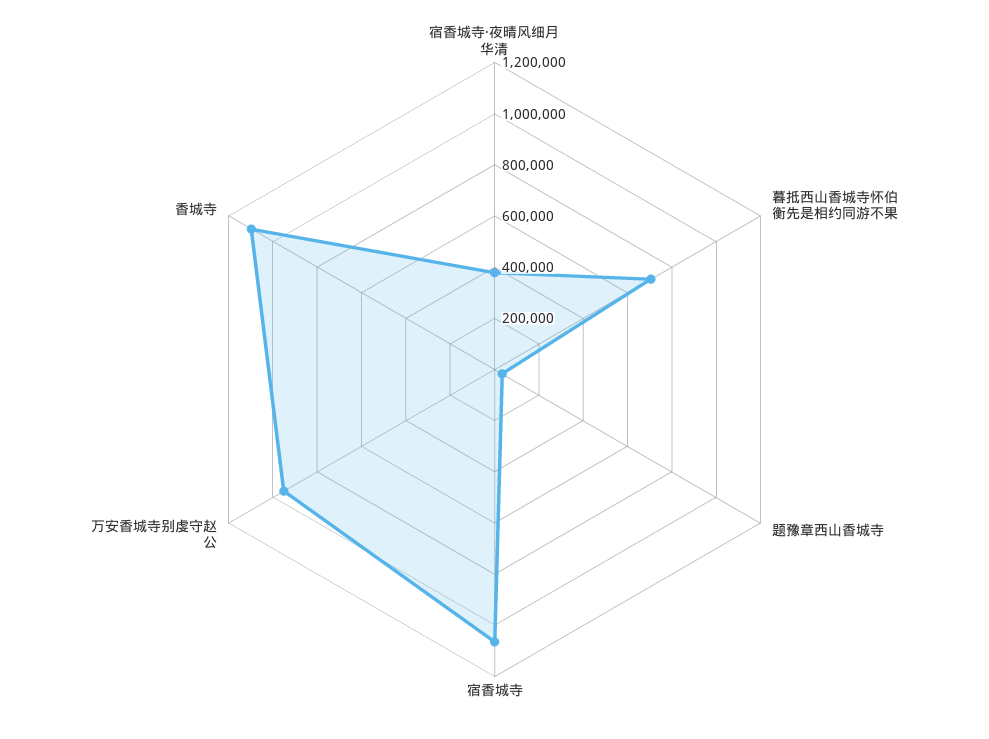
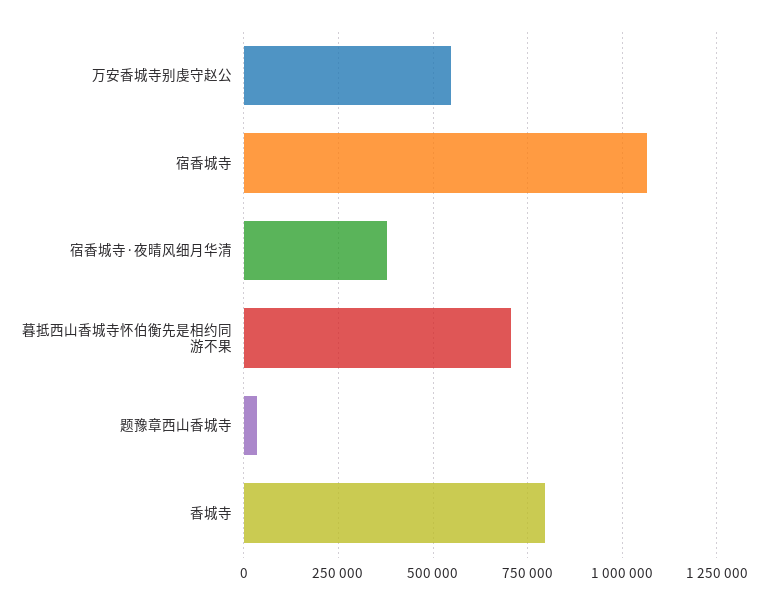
  {
    "宿香城寺·夜晴风细月华清": 375000,
    "暮抵西山香城寺怀伯衡先是相约同游不果": 700000,
    "题豫章西山香城寺": 25000,
    "宿香城寺": 1075000,
-   "万安香城寺别虔守赵公": 950000,
+   "万安香城寺别虔守赵公": 550000,
-   "香城寺": 1100000
+   "香城寺": 800000
  }

